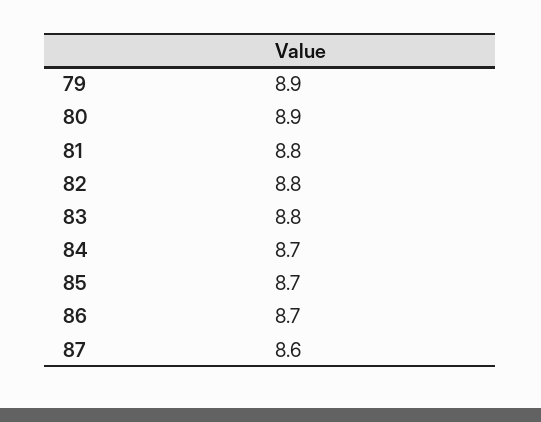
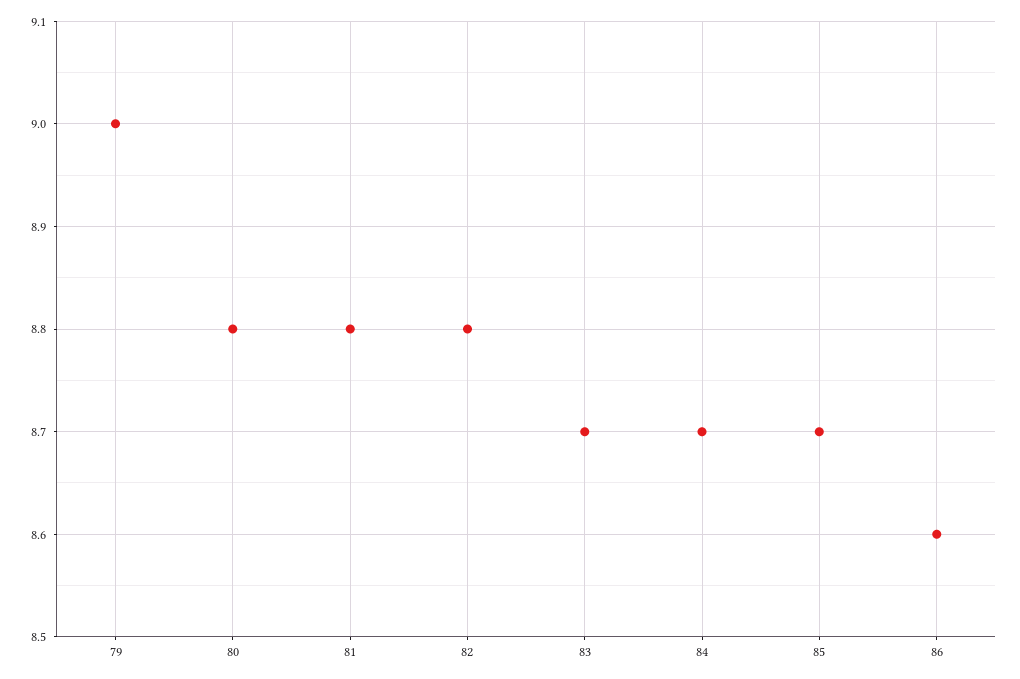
  {
-   "79": 8.9,
+   "79": 9,
-   "80": 8.9,
+   "80": 8.8,
    "81": 8.8,
    "82": 8.8,
-   "83": 8.8,
+   "83": 8.7,
    "84": 8.7,
    "85": 8.7,
-   "86": 8.7,
+   "86": 8.6
-   "87": 8.6
  }

